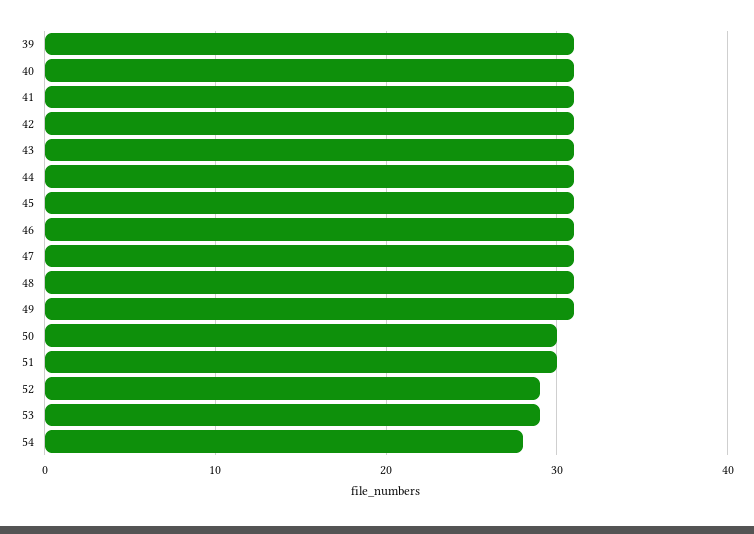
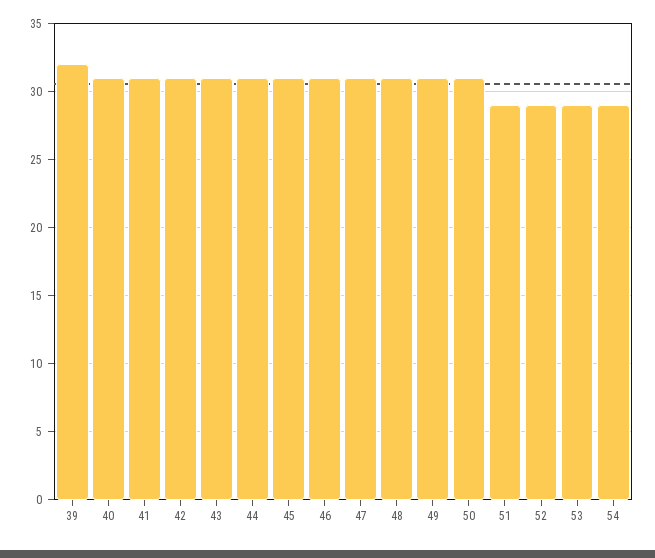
  {
-   "39": 31,
+   "39": 32,
    "40": 31,
    "41": 31,
    "42": 31,
    "43": 31,
    "44": 31,
    "45": 31,
    "46": 31,
    "47": 31,
    "48": 31,
    "49": 31,
-   "50": 30,
+   "50": 31,
-   "51": 30,
+   "51": 29,
    "52": 29,
    "53": 29,
-   "54": 28
+   "54": 29
  }

